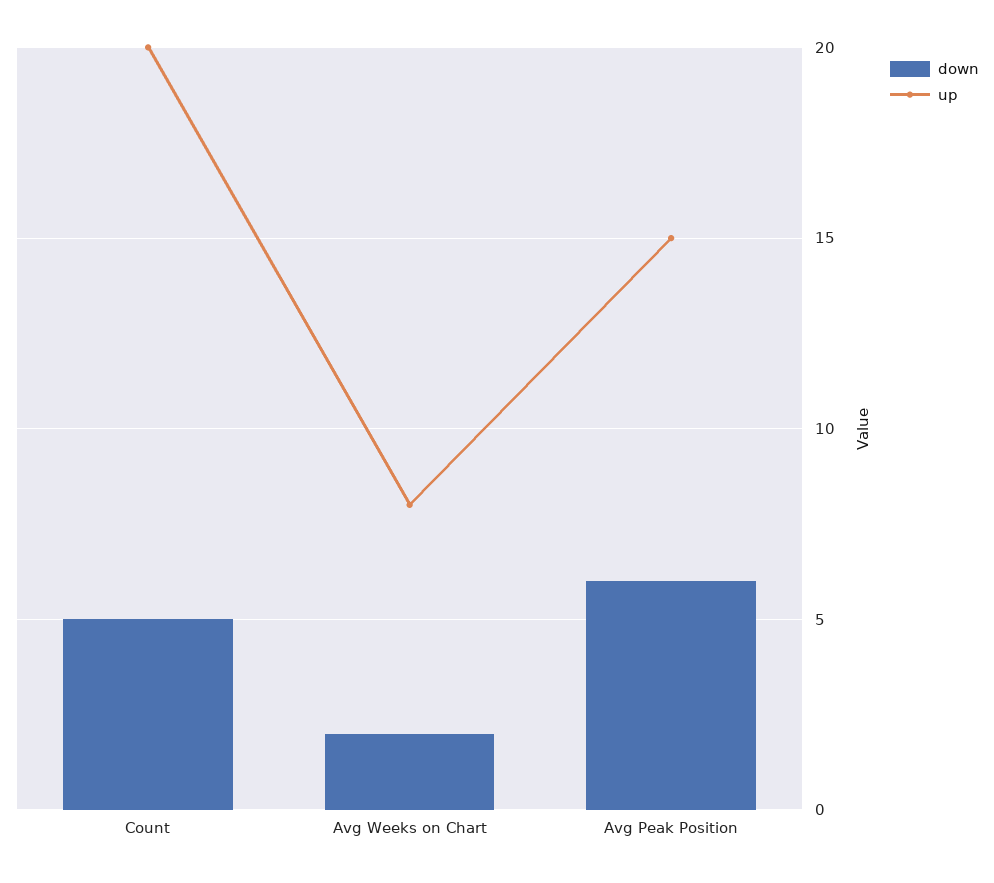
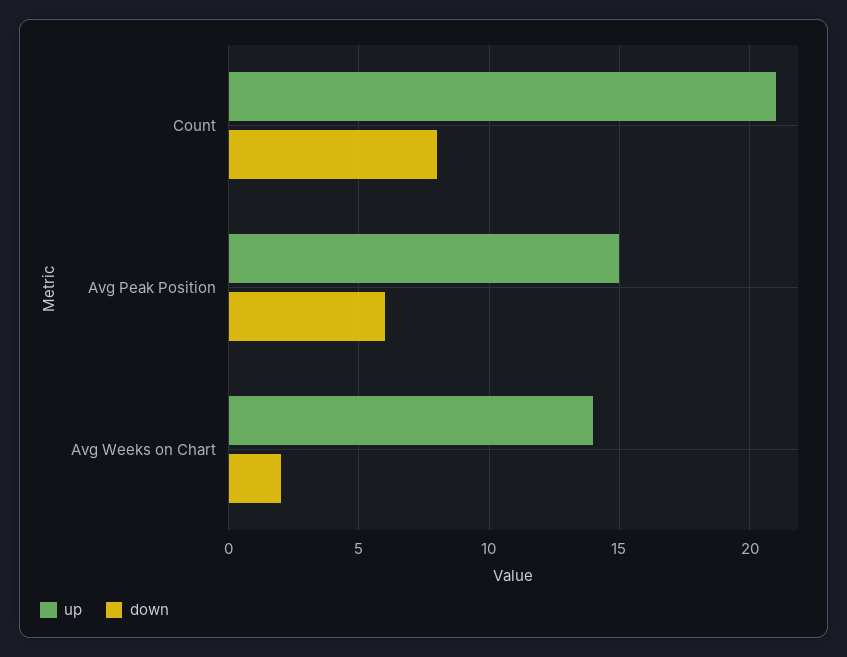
  {
    "down": {
-     "Count": 5,
+     "Count": 8,
      "Avg Weeks on Chart": 2,
      "Avg Peak Position": 6
    },
    "up": {
-     "Count": 20,
+     "Count": 21,
-     "Avg Weeks on Chart": 8,
+     "Avg Weeks on Chart": 14,
      "Avg Peak Position": 15
    }
  }

